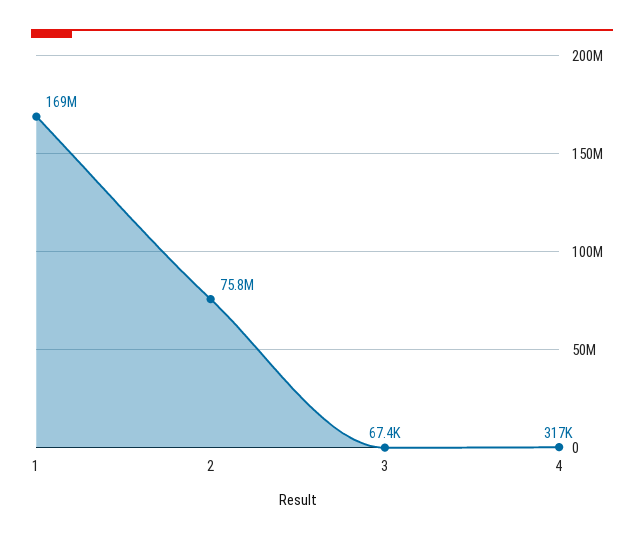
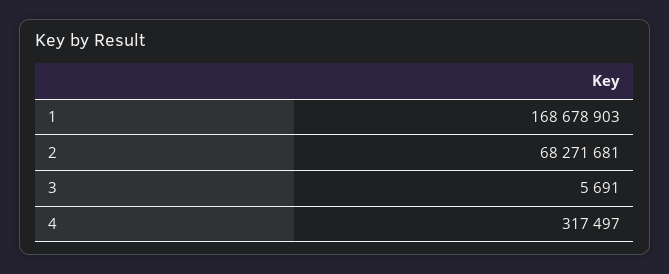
  {
    "1": 168678903,
-   "2": 75800000,
+   "2": 68271681,
-   "3": 67400,
+   "3": 5691,
    "4": 317497
  }

